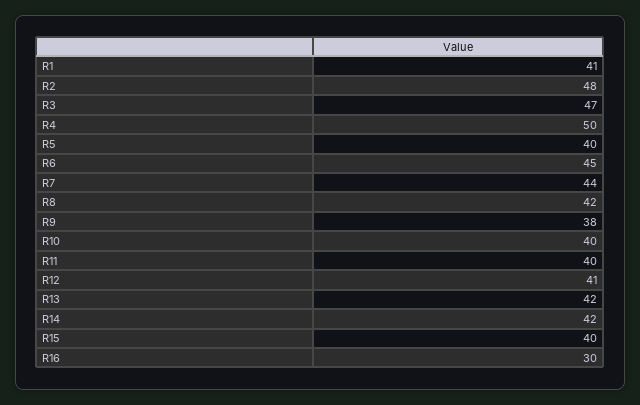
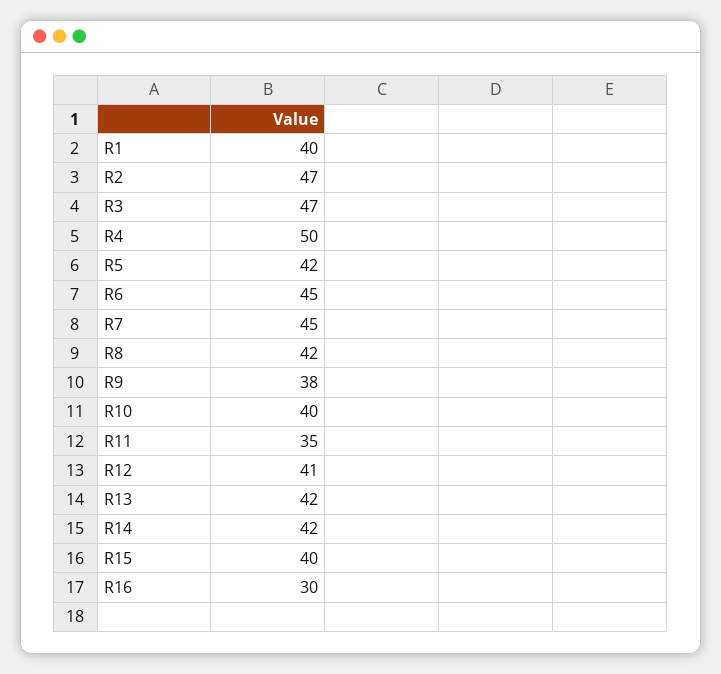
  {
-   "R1": 41,
+   "R1": 40,
-   "R2": 48,
+   "R2": 47,
    "R3": 47,
    "R4": 50,
-   "R5": 40,
+   "R5": 42,
    "R6": 45,
-   "R7": 44,
+   "R7": 45,
    "R8": 42,
    "R9": 38,
    "R10": 40,
-   "R11": 40,
+   "R11": 35,
    "R12": 41,
    "R13": 42,
    "R14": 42,
    "R15": 40,
    "R16": 30
  }

